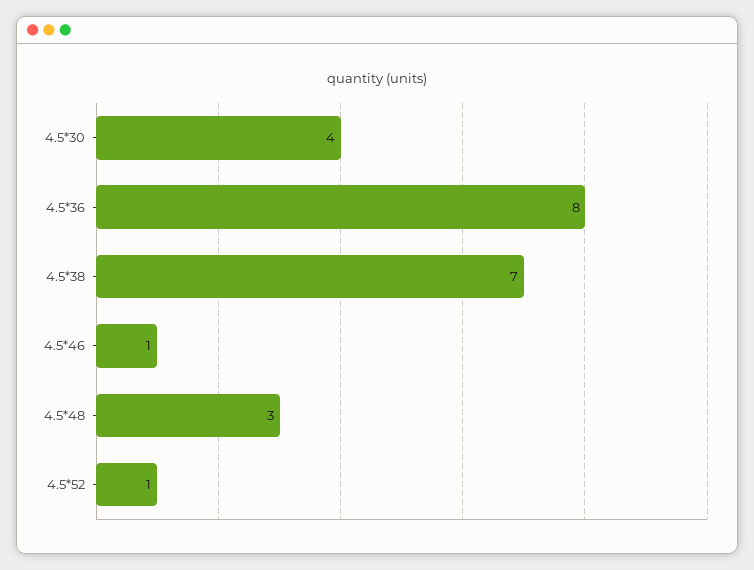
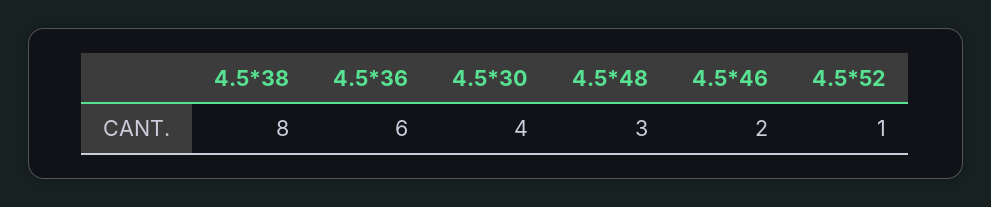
  {
    "4.5*30": 4,
-   "4.5*36": 8,
+   "4.5*36": 6,
-   "4.5*38": 7,
+   "4.5*38": 8,
-   "4.5*46": 1,
+   "4.5*46": 2,
    "4.5*48": 3,
    "4.5*52": 1
  }

